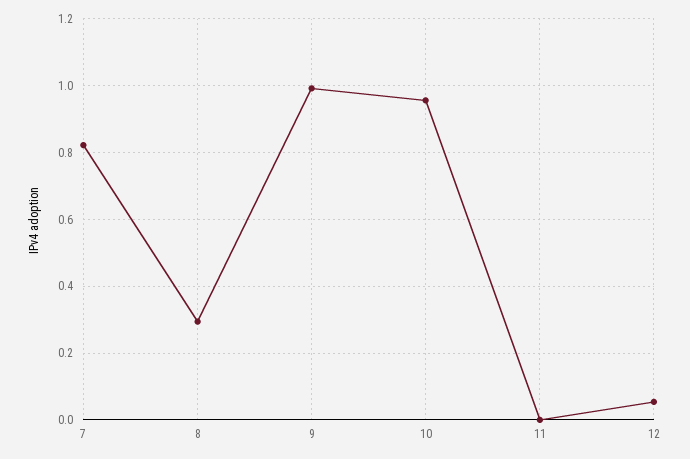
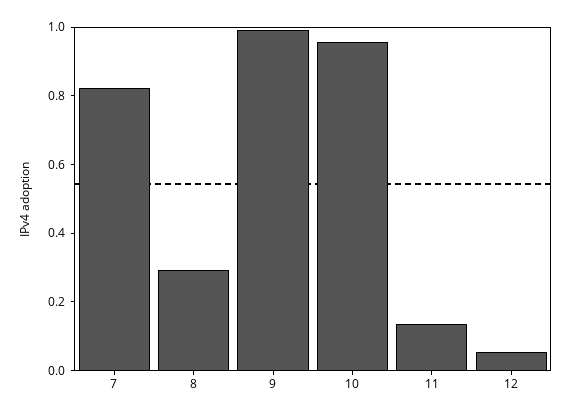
  {
    "7": 0.82,
    "8": 0.3,
    "9": 1,
    "10": 0.96,
-   "11": 0,
+   "11": 0.15,
    "12": 0.06
  }

